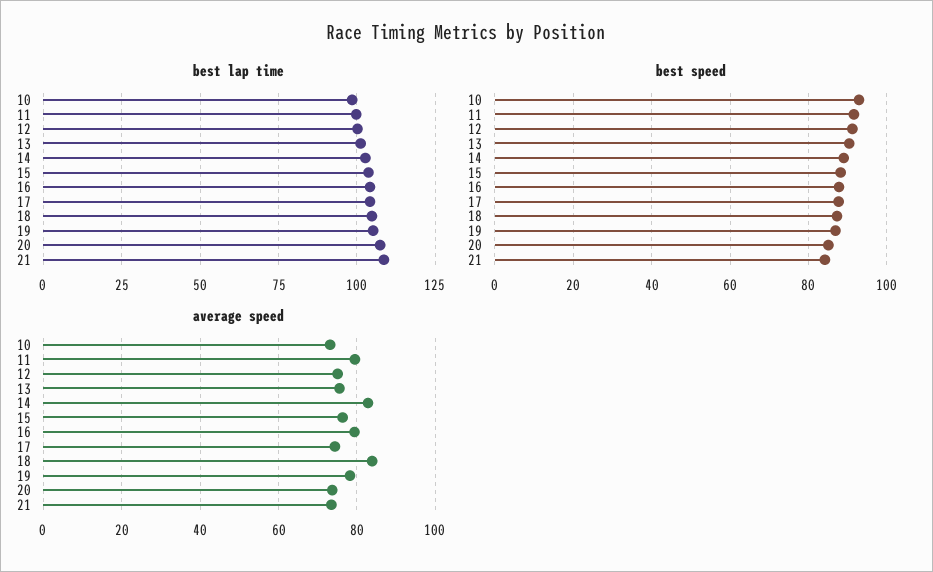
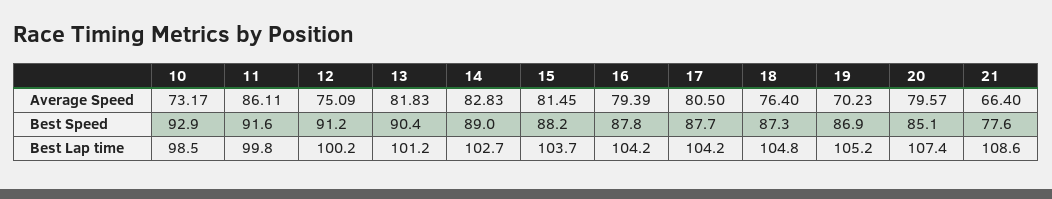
  {
    "best lap time": {
      "10": 98.5,
      "11": 99.8,
      "12": 100.2,
      "13": 101.2,
      "14": 102.7,
      "15": 103.7,
      "16": 104.2,
      "17": 104.2,
      "18": 104.8,
      "19": 105.2,
      "20": 107.4,
      "21": 108.6
    },
    "best speed": {
      "10": 92.9,
      "11": 91.6,
      "12": 91.2,
      "13": 90.4,
      "14": 89,
      "15": 88.2,
      "16": 87.8,
      "17": 87.7,
      "18": 87.3,
      "19": 86.9,
      "20": 85.1,
-     "21": 84
+     "21": 77.6
    },
    "average speed": {
      "10": 73.17,
-     "11": 80,
+     "11": 86.11,
      "12": 75.09,
-     "13": 76,
+     "13": 81.83,
      "14": 82.83,
-     "15": 76,
+     "15": 81.45,
      "16": 79.39,
-     "17": 74,
+     "17": 80.5,
-     "18": 84,
+     "18": 76.4,
-     "19": 78,
+     "19": 70.23,
-     "20": 74,
+     "20": 79.57,
-     "21": 74
+     "21": 66.4
    }
  }

